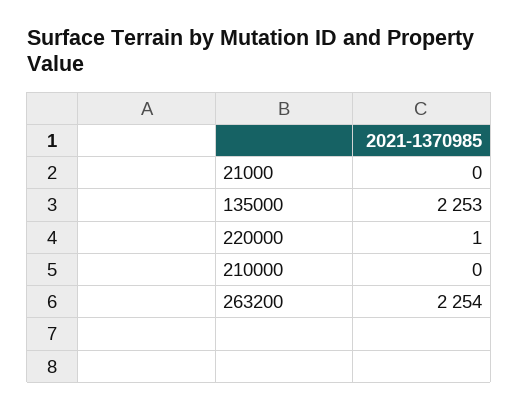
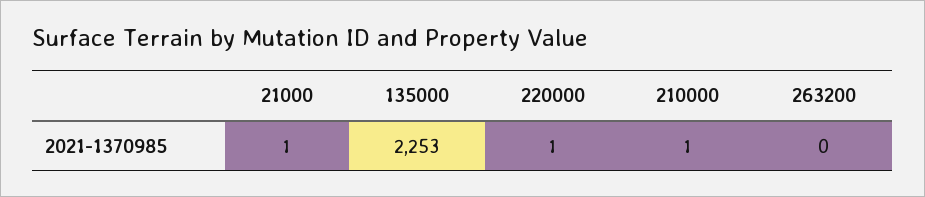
  {
-   "21000": 0,
+   "21000": 1,
    "135000": 2253,
    "220000": 1,
-   "210000": 0,
+   "210000": 1,
-   "263200": 2254
+   "263200": 0
  }

